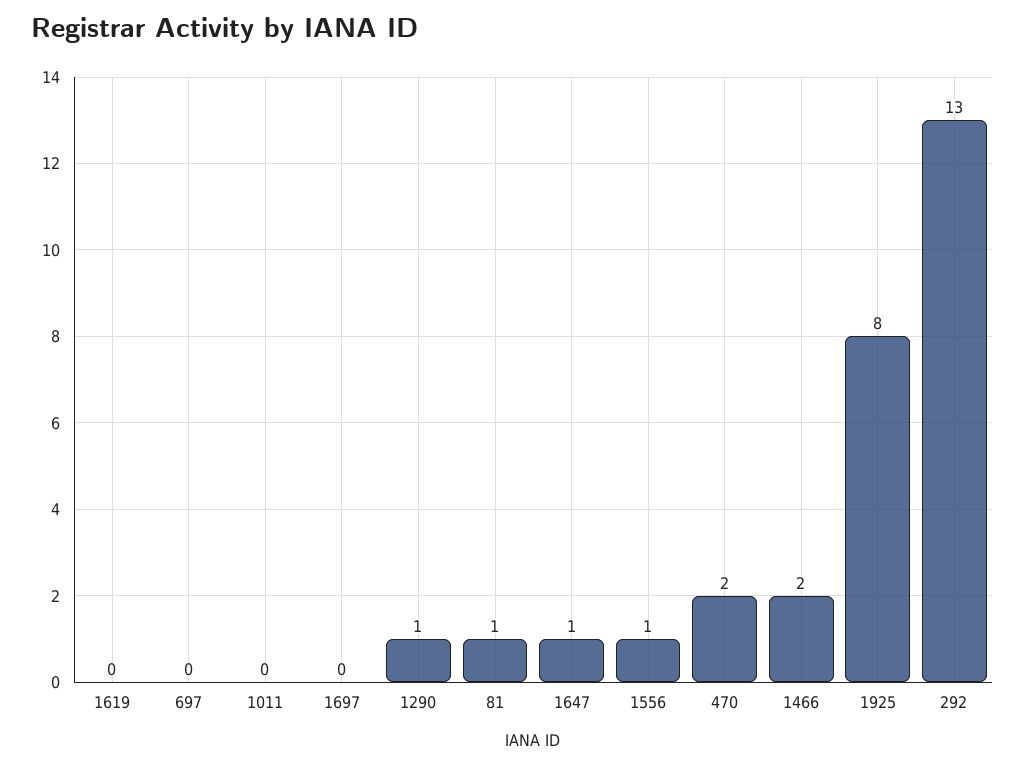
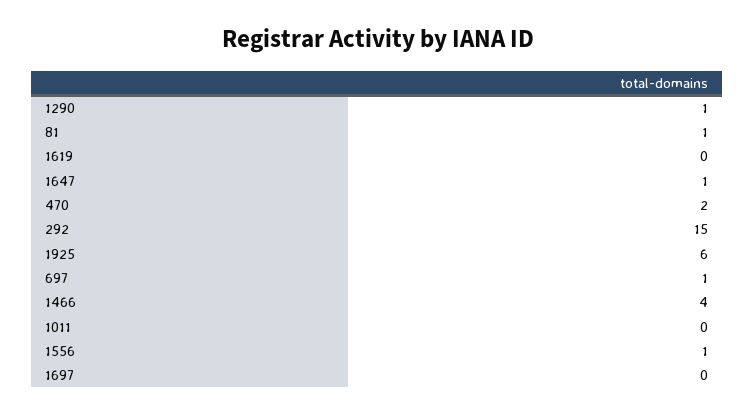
  {
    "1619": 0,
-   "697": 0,
+   "697": 1,
    "1011": 0,
    "1697": 0,
    "1290": 1,
    "81": 1,
    "1647": 1,
    "1556": 1,
    "470": 2,
-   "1466": 2,
+   "1466": 4,
-   "1925": 8,
+   "1925": 6,
-   "292": 13
+   "292": 15
  }

